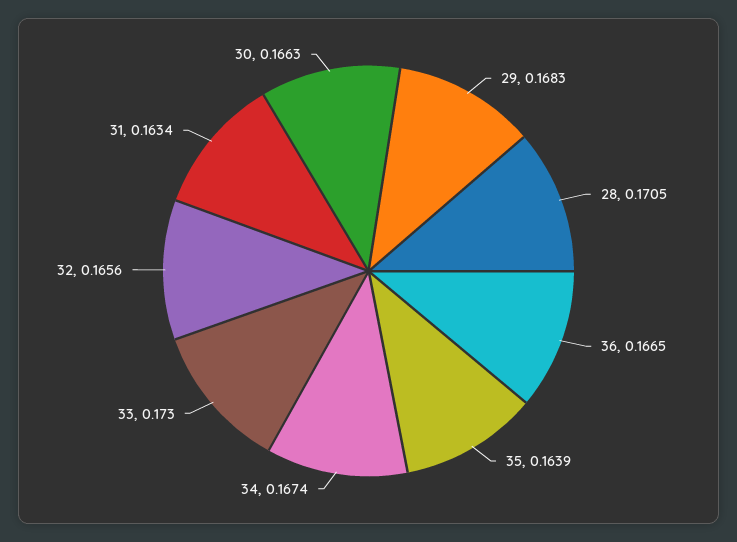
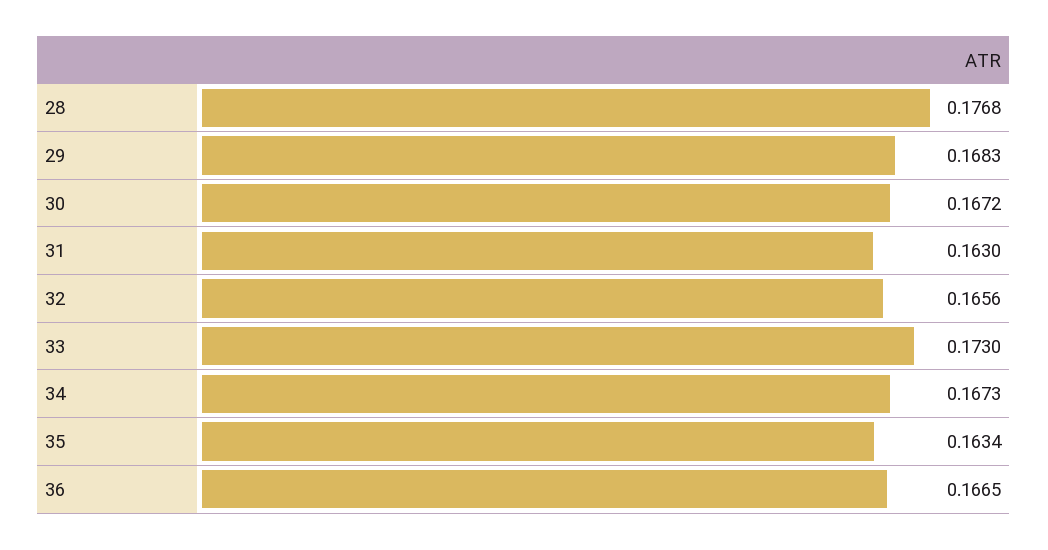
  {
    "29": 0.1683,
-   "28": 0.1705,
+   "28": 0.1768,
    "36": 0.1665,
-   "35": 0.1639,
+   "35": 0.1634,
-   "34": 0.1674,
+   "34": 0.1673,
    "33": 0.173,
    "32": 0.1656,
-   "31": 0.1634,
+   "31": 0.163,
-   "30": 0.1663
+   "30": 0.1672
  }

